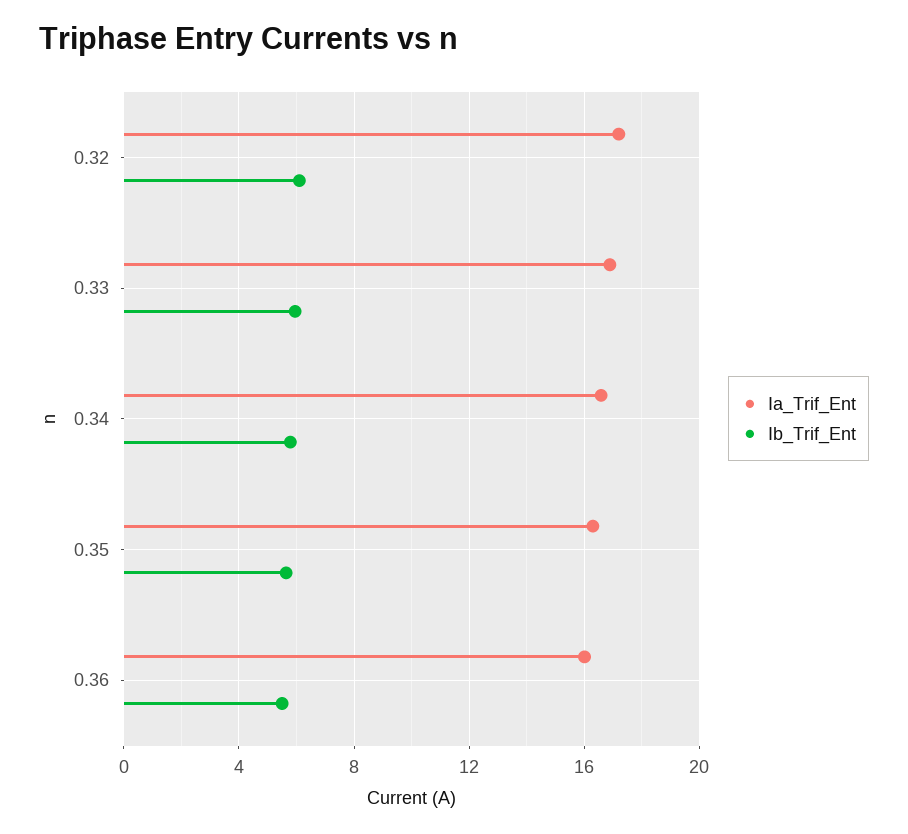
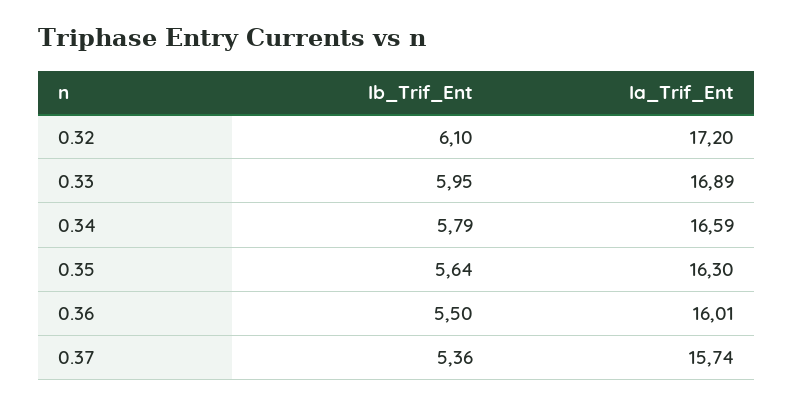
  {
    "Ia_Trif_Ent": {
      "0.32": 17.2,
      "0.33": 16.89,
      "0.34": 16.59,
      "0.35": 16.3,
-     "0.36": 16.01
+     "0.36": 16.01,
+     "0.37": 15.74
    },
    "Ib_Trif_Ent": {
      "0.32": 6.1,
      "0.33": 5.95,
      "0.34": 5.79,
      "0.35": 5.64,
-     "0.36": 5.5
+     "0.36": 5.5,
+     "0.37": 5.36
    }
  }

